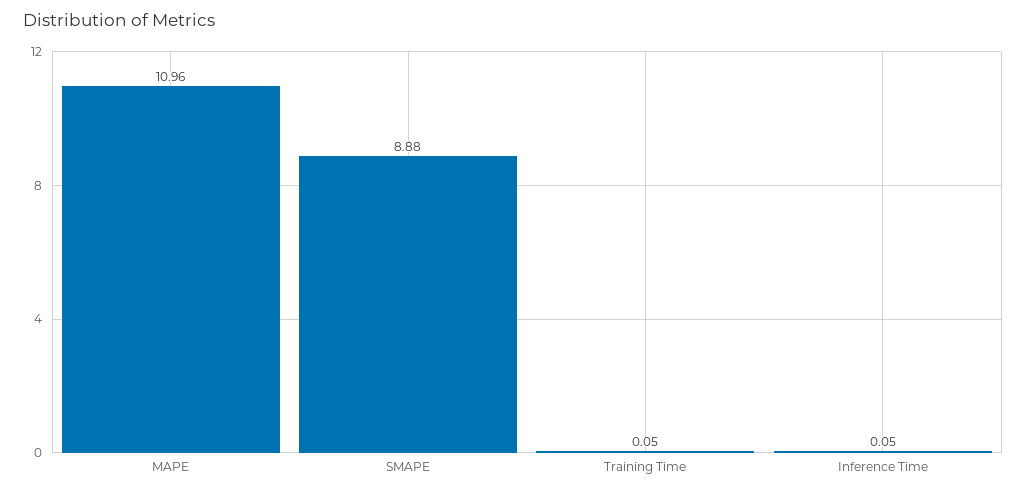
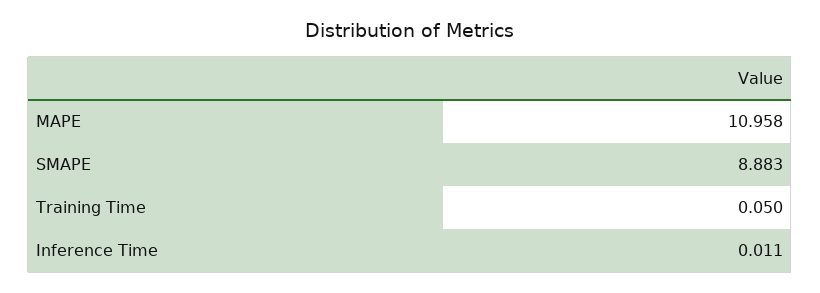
  {
    "MAPE": 10.958,
    "SMAPE": 8.883,
    "Training Time": 0.05,
-   "Inference Time": 0.05
+   "Inference Time": 0.011
  }

